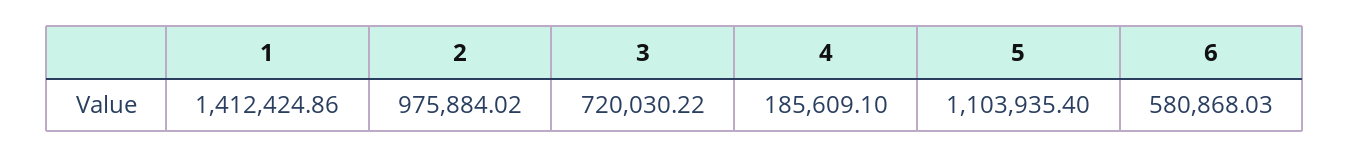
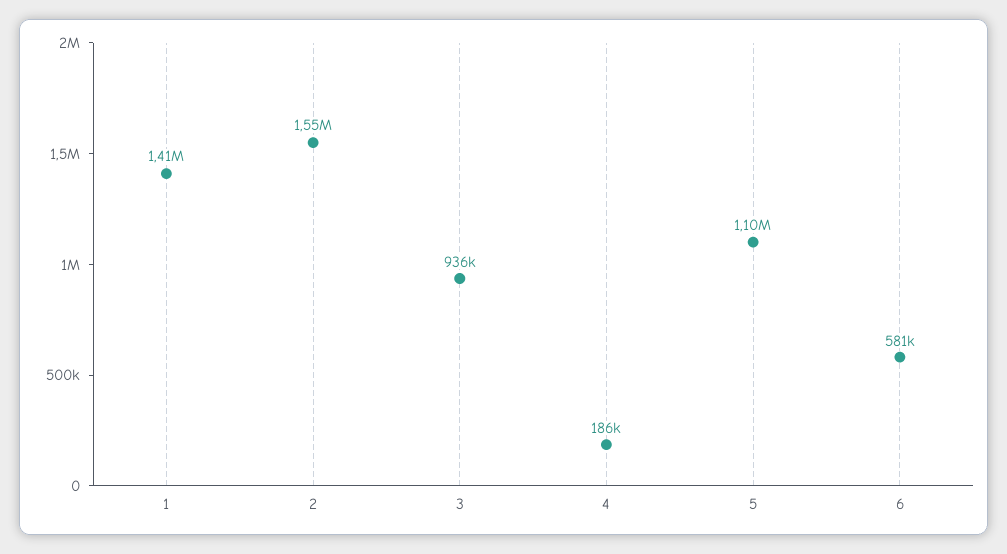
  {
    "1": 1412424.86,
-   "2": 975884.02,
+   "2": 1550000,
-   "3": 720030.22,
+   "3": 936000,
    "4": 185609.1,
    "5": 1103935.4,
    "6": 580868.03
  }

